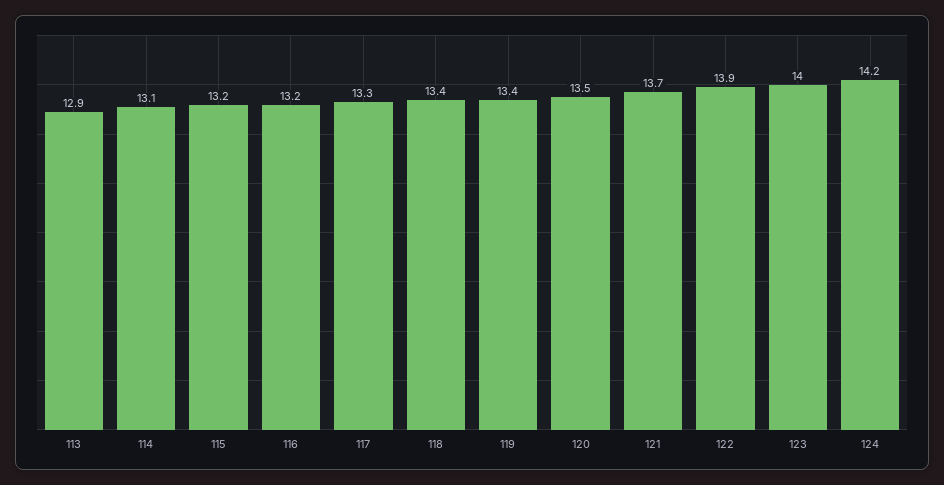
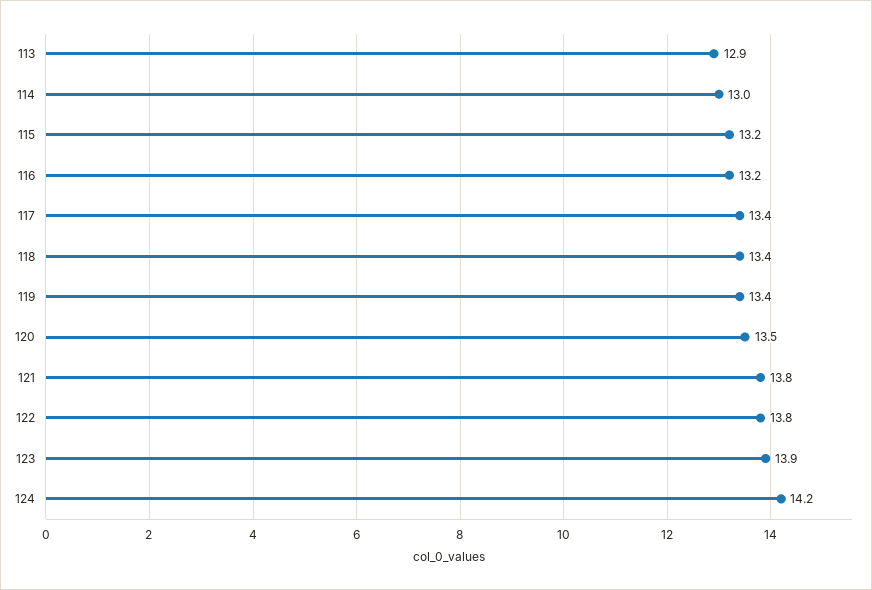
  {
    "113": 12.9,
-   "114": 13.1,
+   "114": 13,
    "115": 13.2,
    "116": 13.2,
-   "117": 13.3,
+   "117": 13.4,
    "118": 13.4,
    "119": 13.4,
    "120": 13.5,
-   "121": 13.7,
+   "121": 13.8,
-   "122": 13.9,
+   "122": 13.8,
-   "123": 14,
+   "123": 13.9,
    "124": 14.2
  }

